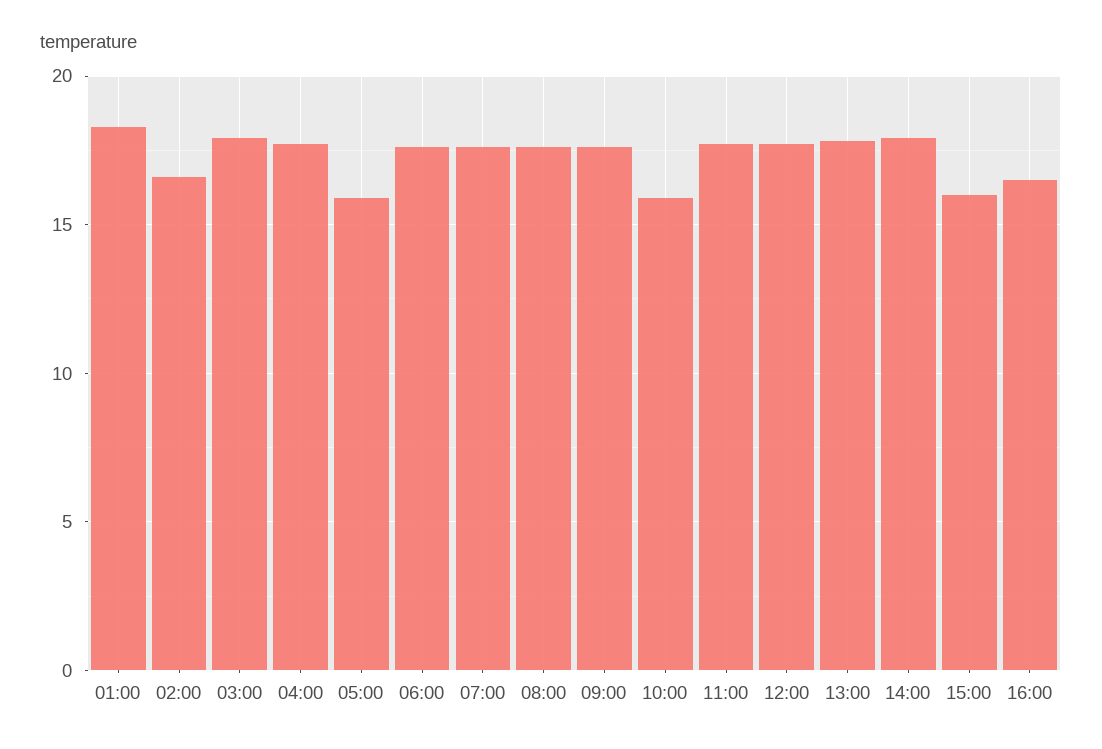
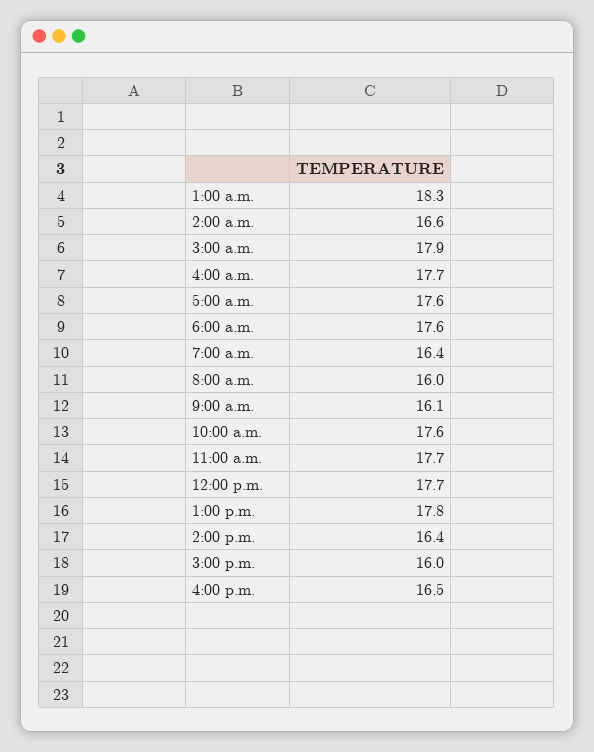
  {
    "01:00": 18.3,
    "02:00": 16.6,
    "03:00": 17.9,
    "04:00": 17.7,
-   "05:00": 16,
+   "05:00": 17.6,
    "06:00": 17.6,
-   "07:00": 17.5,
+   "07:00": 16.4,
-   "08:00": 17.5,
+   "08:00": 16,
-   "09:00": 17.5,
+   "09:00": 16.1,
-   "10:00": 16,
+   "10:00": 17.6,
    "11:00": 17.7,
    "12:00": 17.7,
    "13:00": 17.8,
-   "14:00": 18,
+   "14:00": 16.4,
    "15:00": 16,
    "16:00": 16.5
  }

